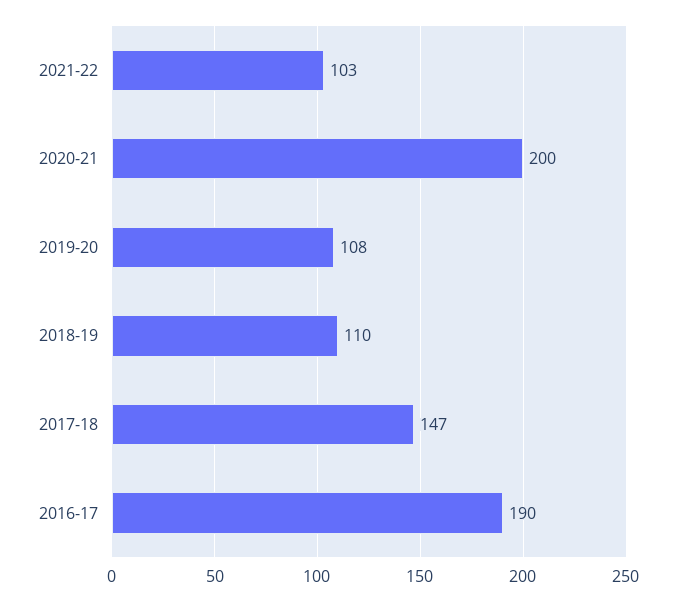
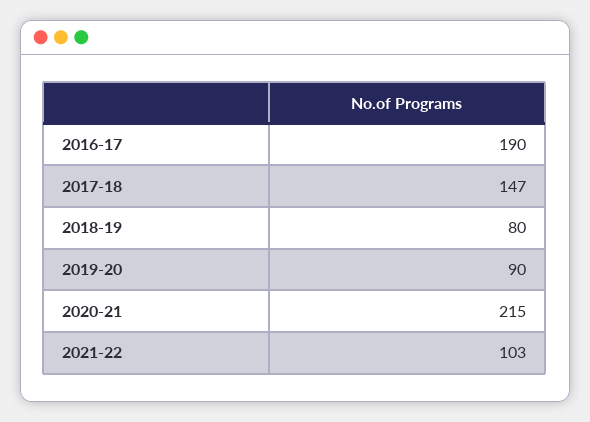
  {
    "2021-22": 103,
-   "2020-21": 200,
+   "2020-21": 215,
-   "2019-20": 108,
+   "2019-20": 90,
-   "2018-19": 110,
+   "2018-19": 80,
    "2017-18": 147,
    "2016-17": 190
  }

